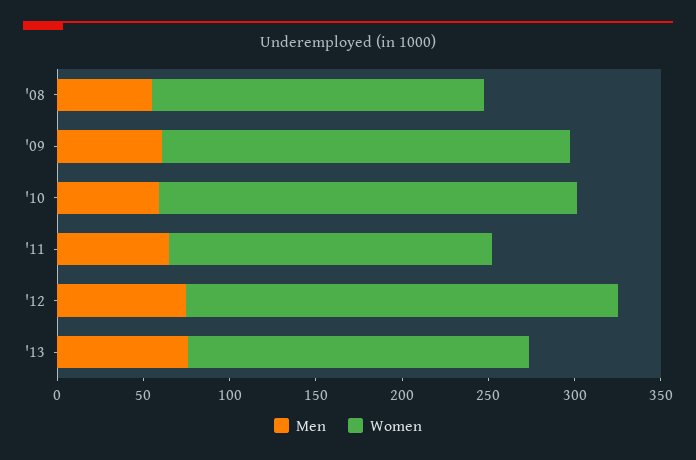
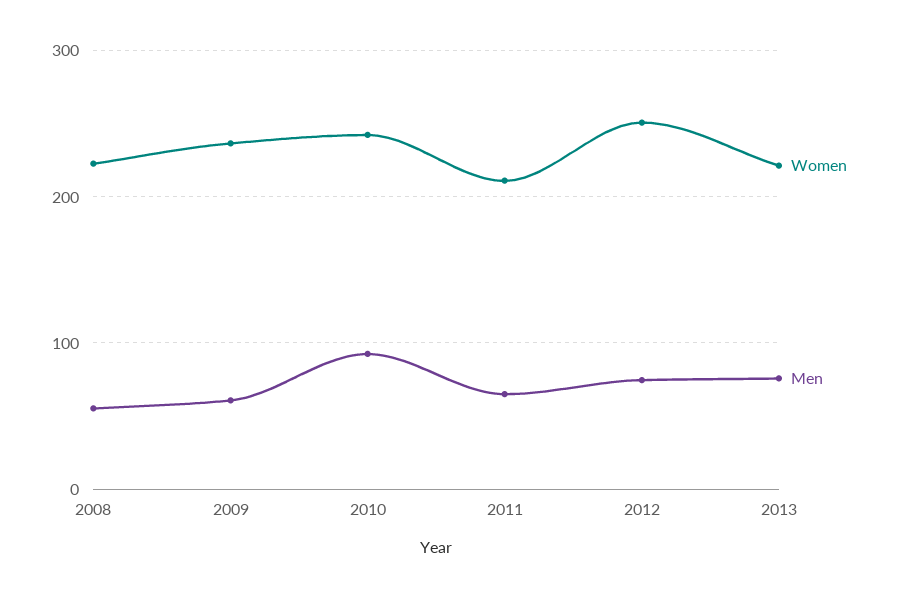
  {
    "Men": {
      "'08": 60,
      "'09": 60,
-     "'10": 60,
+     "'10": 90,
      "'11": 70,
      "'12": 70,
      "'13": 80
    },
    "Women": {
-     "'08": 190,
+     "'08": 220,
      "'09": 240,
      "'10": 240,
-     "'11": 190,
+     "'11": 210,
      "'12": 250,
-     "'13": 200
+     "'13": 220
    }
  }

